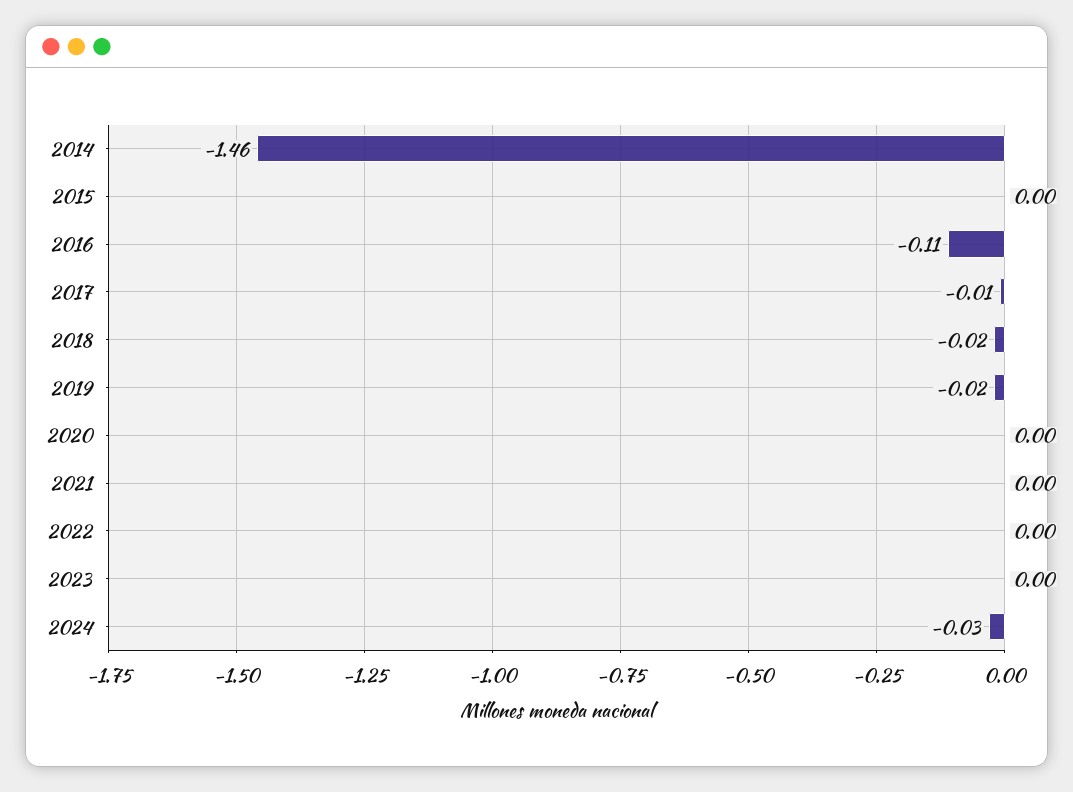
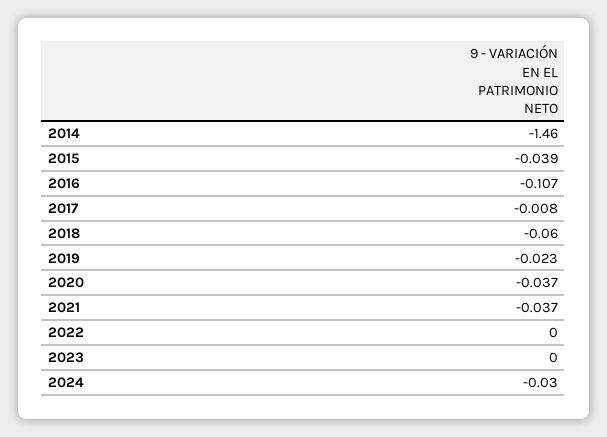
  {
    "2014": -1.46,
-   "2015": 0,
+   "2015": -0.039,
    "2016": -0.107,
    "2017": -0.008,
-   "2018": -0.02,
+   "2018": -0.06,
    "2019": -0.023,
-   "2020": 0,
+   "2020": -0.037,
-   "2021": 0,
+   "2021": -0.037,
    "2022": 0,
    "2023": 0,
    "2024": -0.03
  }

